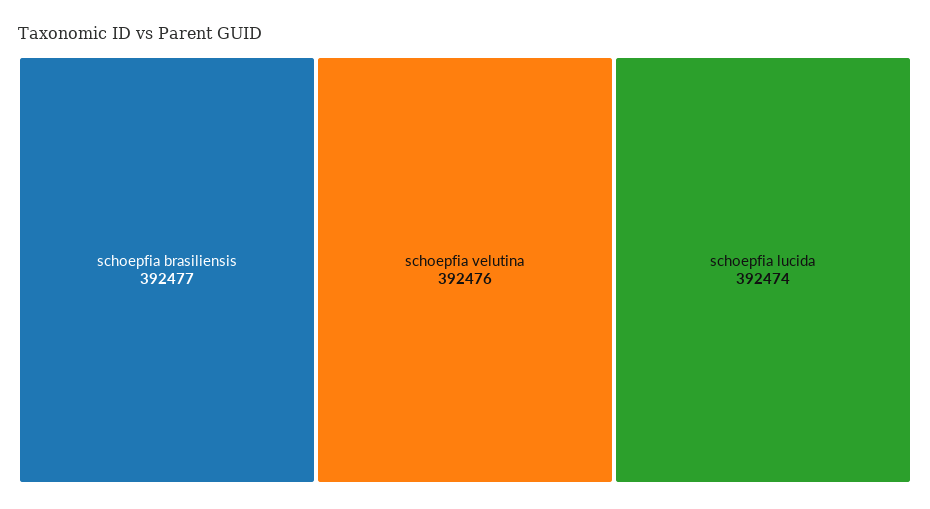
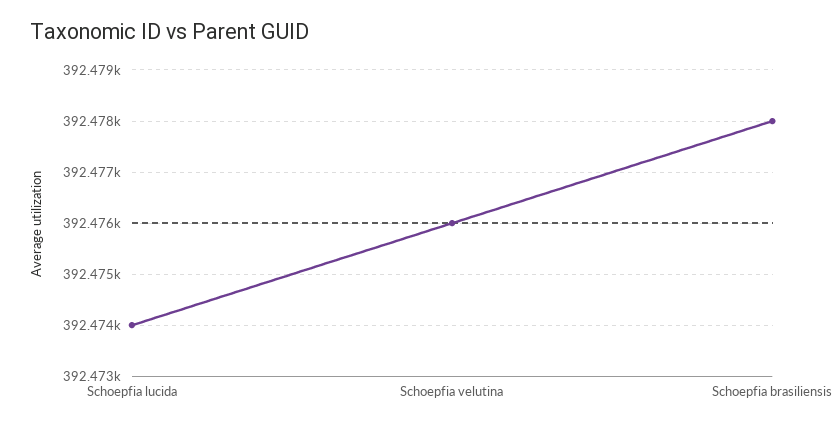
  {
-   "schoepfia brasiliensis": 392477,
+   "schoepfia brasiliensis": 392478,
    "schoepfia velutina": 392476,
    "schoepfia lucida": 392474
  }

